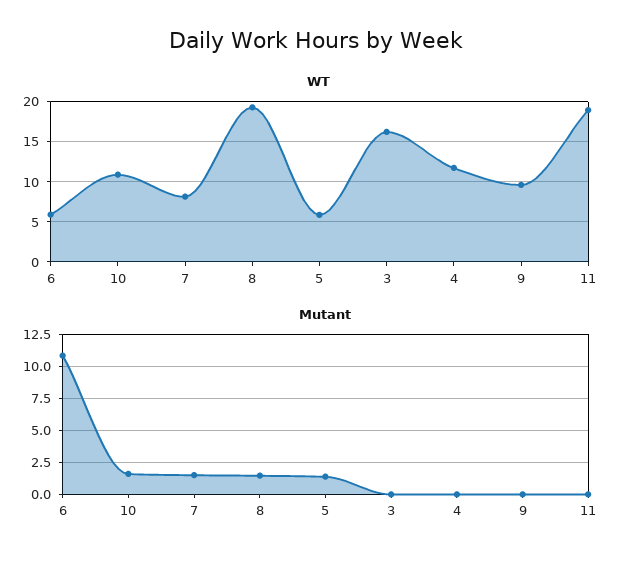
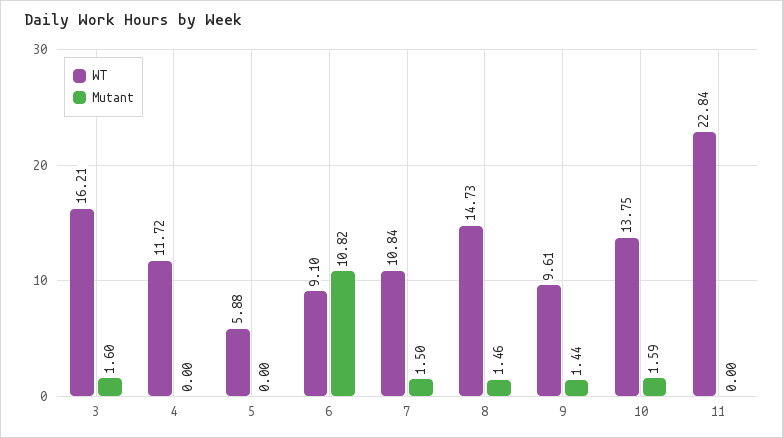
  {
    "WT": {
-     "6": 6,
+     "6": 9.1,
-     "10": 11,
+     "10": 13.75,
-     "7": 8,
+     "7": 10.84,
-     "8": 19,
+     "8": 14.73,
      "5": 5.88,
      "3": 16.21,
      "4": 11.72,
      "9": 9.61,
-     "11": 19
+     "11": 22.84
    },
    "Mutant": {
      "6": 10.82,
      "10": 1.59,
      "7": 1.5,
      "8": 1.46,
-     "5": 1.5,
+     "5": 0,
-     "3": 0,
+     "3": 1.6,
      "4": 0,
-     "9": 0,
+     "9": 1.44,
      "11": 0
    }
  }

